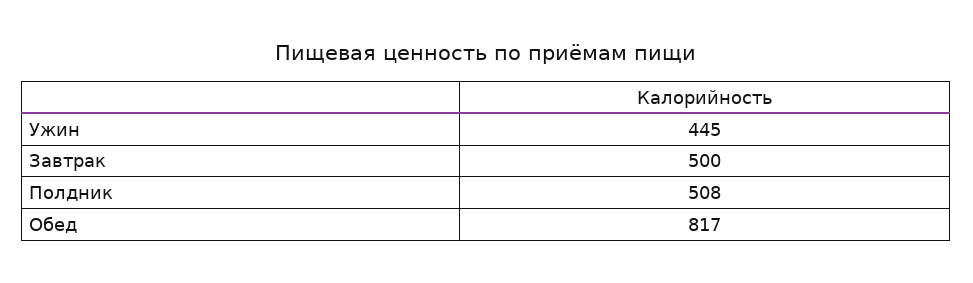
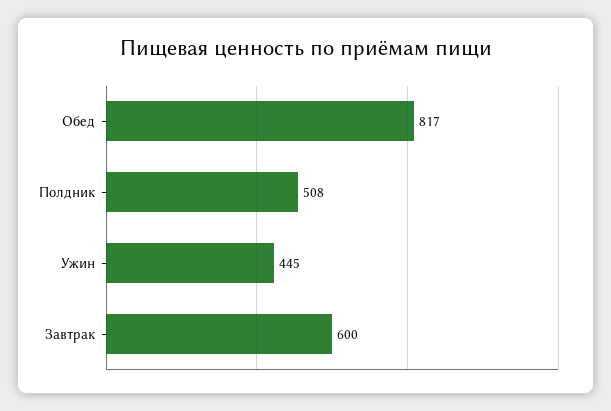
  {
    "Ужин": 445,
-   "Завтрак": 500,
+   "Завтрак": 600,
    "Полдник": 508,
    "Обед": 817
  }

